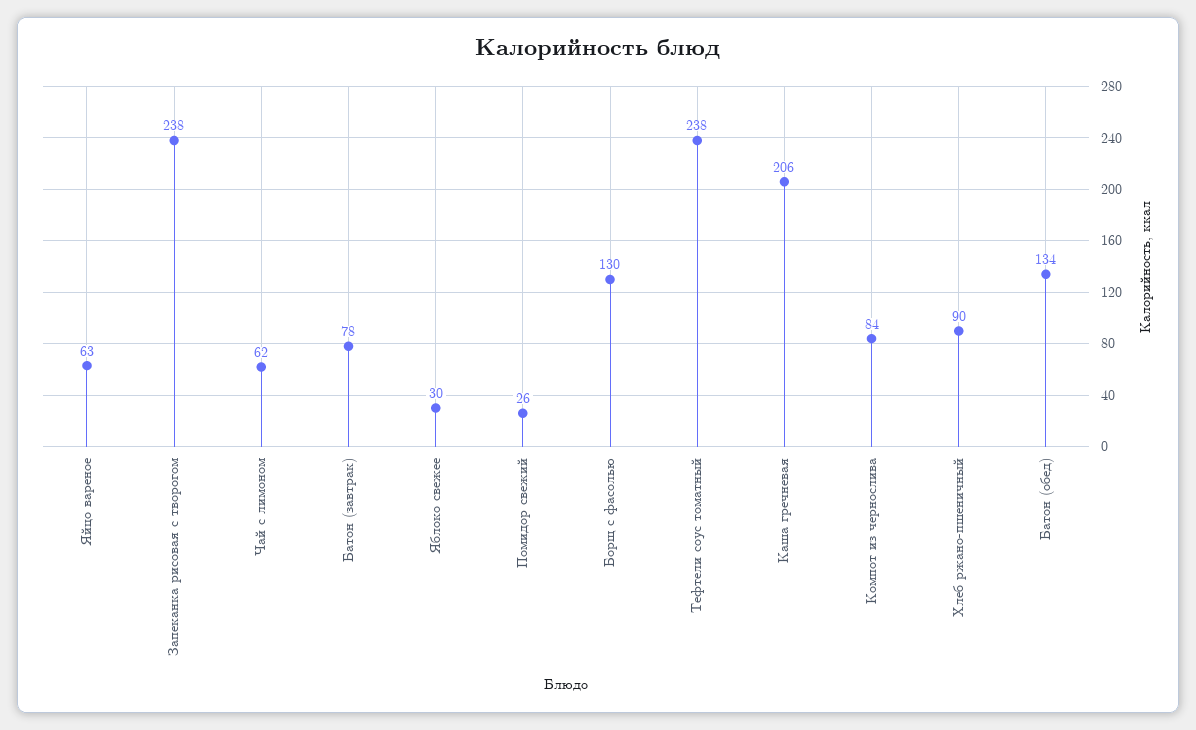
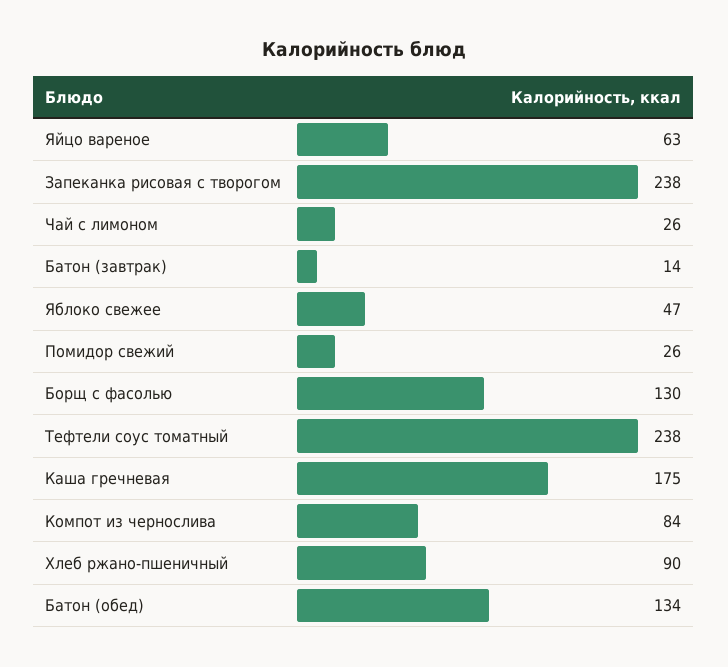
  {
    "Яйцо вареное": 63,
    "Запеканка рисовая с творогом": 238,
-   "Чай с лимоном": 62,
+   "Чай с лимоном": 26,
-   "Батон (завтрак)": 78,
+   "Батон (завтрак)": 14,
-   "Яблоко свежее": 30,
+   "Яблоко свежее": 47,
    "Помидор свежий": 26,
    "Борщ с фасолью": 130,
    "Тефтели соус томатный": 238,
-   "Каша гречневая": 206,
+   "Каша гречневая": 175,
    "Компот из чернослива": 84,
    "Хлеб ржано-пшеничный": 90,
    "Батон (обед)": 134
  }

